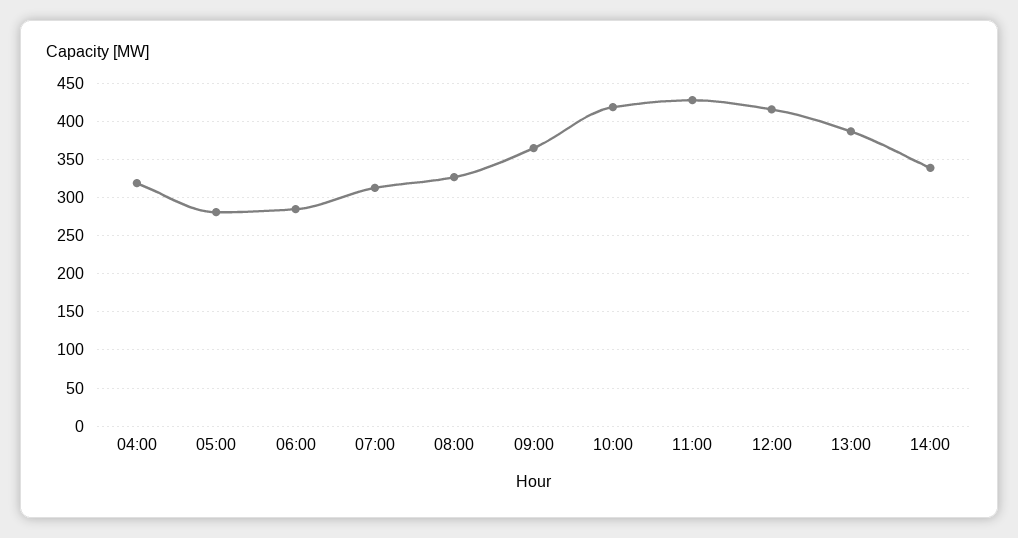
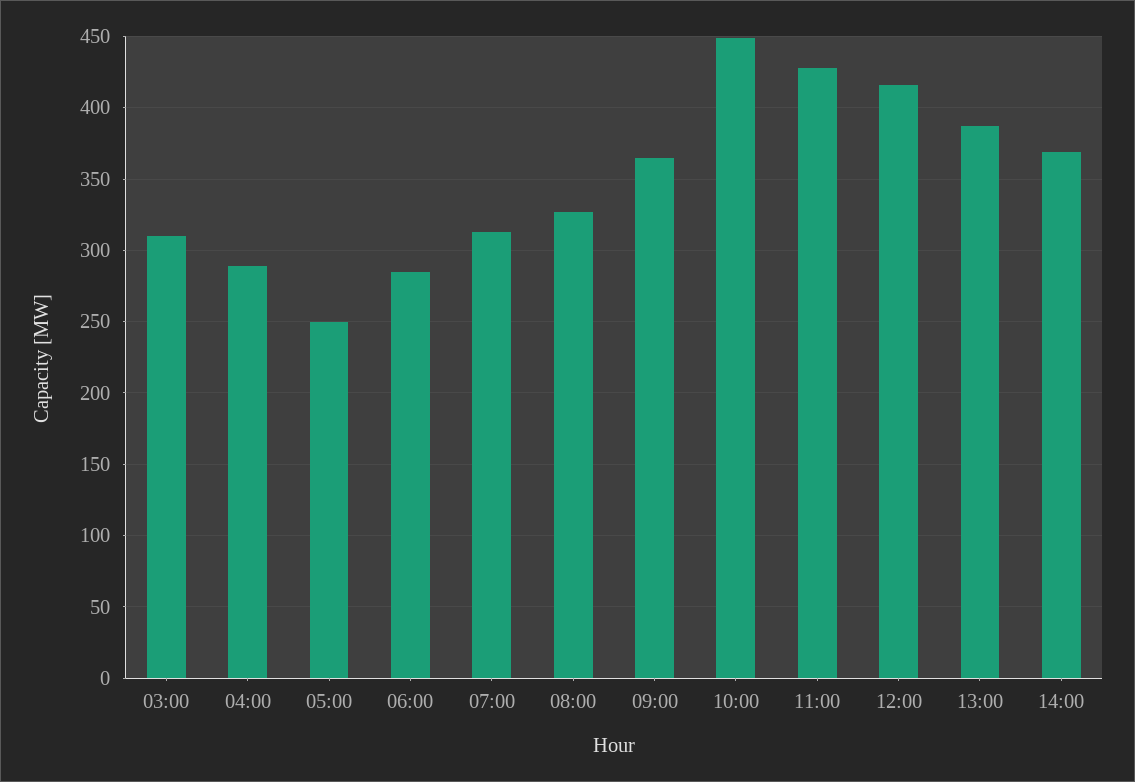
  {
-   "04:00": 320,
+   "04:00": 290,
-   "05:00": 280,
+   "05:00": 250,
    "06:00": 285,
    "07:00": 315,
    "08:00": 325,
    "09:00": 365,
-   "10:00": 420,
+   "10:00": 450,
    "11:00": 430,
    "12:00": 415,
    "13:00": 385,
-   "14:00": 340
+   "14:00": 370,
+   "03:00": 310
  }

